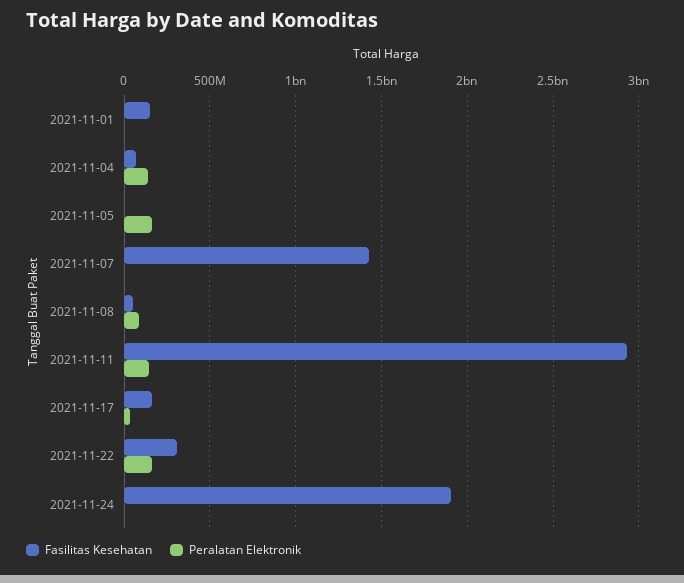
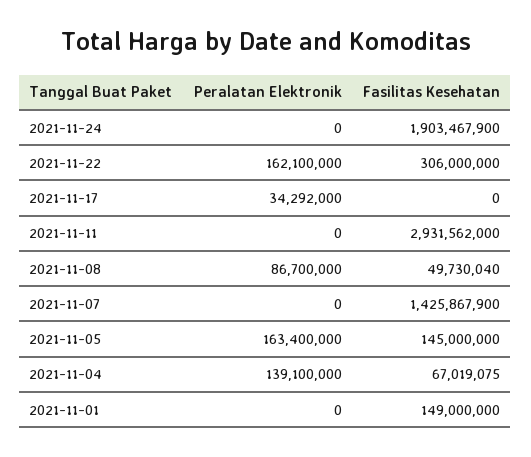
  {
    "Fasilitas Kesehatan": {
      "2021-11-01": 149000000,
      "2021-11-04": 67019075,
-     "2021-11-05": 0,
+     "2021-11-05": 145000000,
      "2021-11-07": 1425867900,
      "2021-11-08": 49730040,
      "2021-11-11": 2931562000,
-     "2021-11-17": 150000000,
+     "2021-11-17": 0,
      "2021-11-22": 306000000,
      "2021-11-24": 1903467900
    },
    "Peralatan Elektronik": {
      "2021-11-01": 0,
      "2021-11-04": 139100000,
      "2021-11-05": 163400000,
      "2021-11-07": 0,
      "2021-11-08": 86700000,
-     "2021-11-11": 150000000,
+     "2021-11-11": 0,
      "2021-11-17": 34292000,
      "2021-11-22": 162100000,
      "2021-11-24": 0
    }
  }

